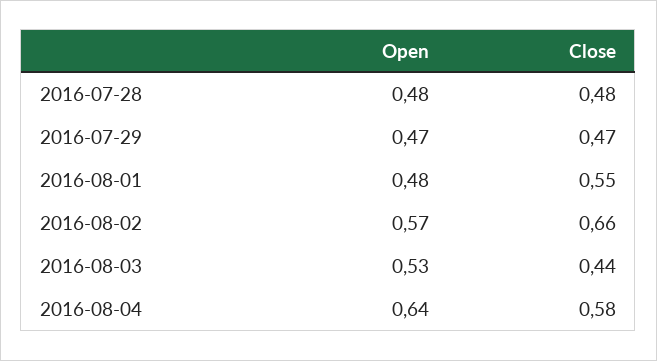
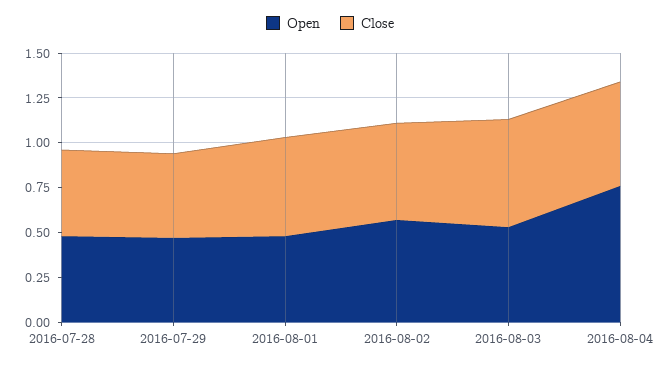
  {
    "Open": {
      "2016-07-28": 0.48,
      "2016-07-29": 0.47,
      "2016-08-01": 0.48,
      "2016-08-02": 0.57,
      "2016-08-03": 0.53,
-     "2016-08-04": 0.64
+     "2016-08-04": 0.75
    },
    "Close": {
      "2016-07-28": 0.48,
      "2016-07-29": 0.47,
      "2016-08-01": 0.55,
-     "2016-08-02": 0.66,
+     "2016-08-02": 0.55,
-     "2016-08-03": 0.44,
+     "2016-08-03": 0.6,
      "2016-08-04": 0.58
    }
  }

